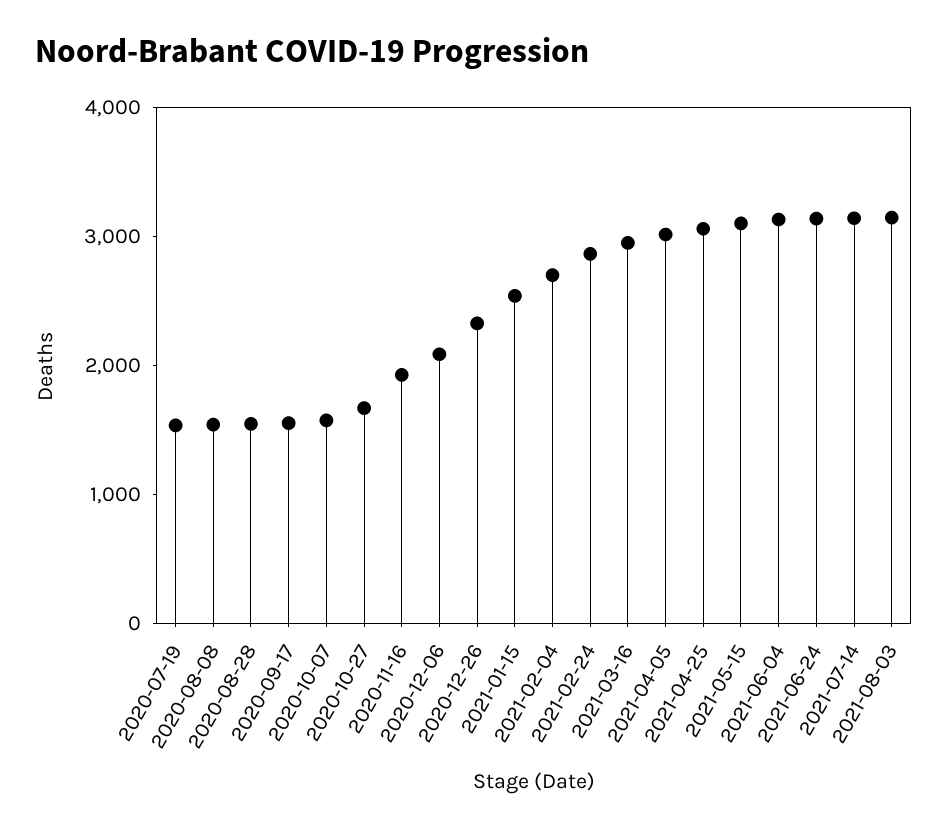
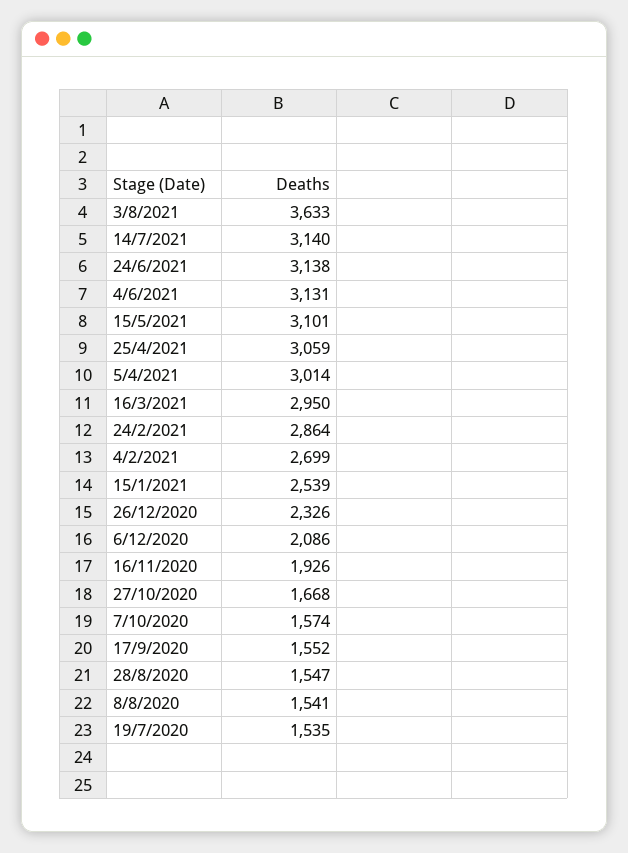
  {
    "2020-07-19": 1535,
    "2020-08-08": 1541,
    "2020-08-28": 1547,
    "2020-09-17": 1552,
    "2020-10-07": 1574,
    "2020-10-27": 1668,
    "2020-11-16": 1926,
    "2020-12-06": 2086,
    "2020-12-26": 2326,
    "2021-01-15": 2539,
    "2021-02-04": 2699,
    "2021-02-24": 2864,
    "2021-03-16": 2950,
    "2021-04-05": 3014,
    "2021-04-25": 3059,
    "2021-05-15": 3101,
    "2021-06-04": 3131,
    "2021-06-24": 3138,
    "2021-07-14": 3140,
-   "2021-08-03": 3200
+   "2021-08-03": 3633
  }

